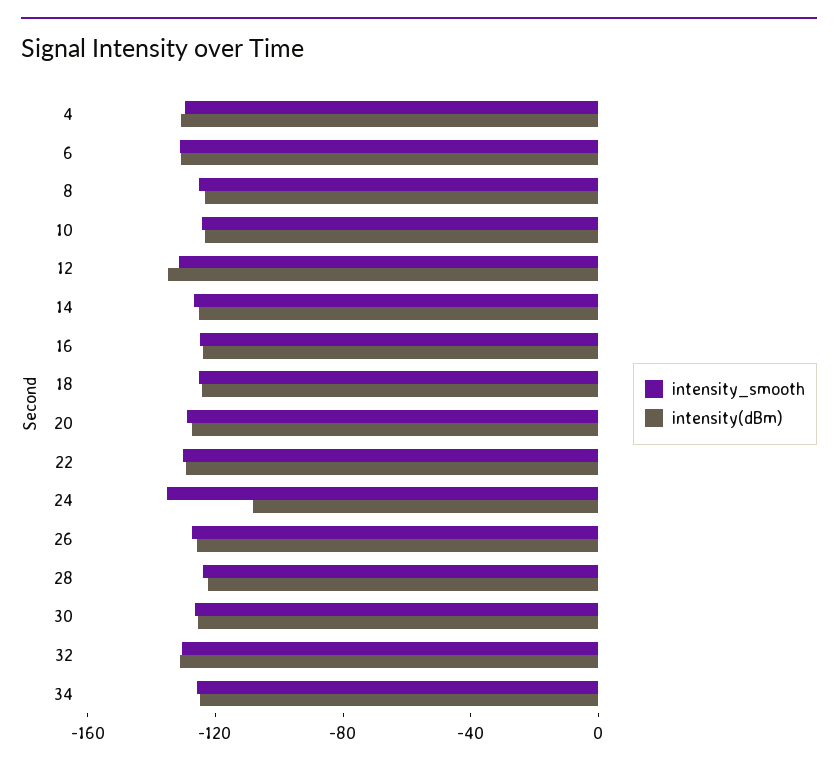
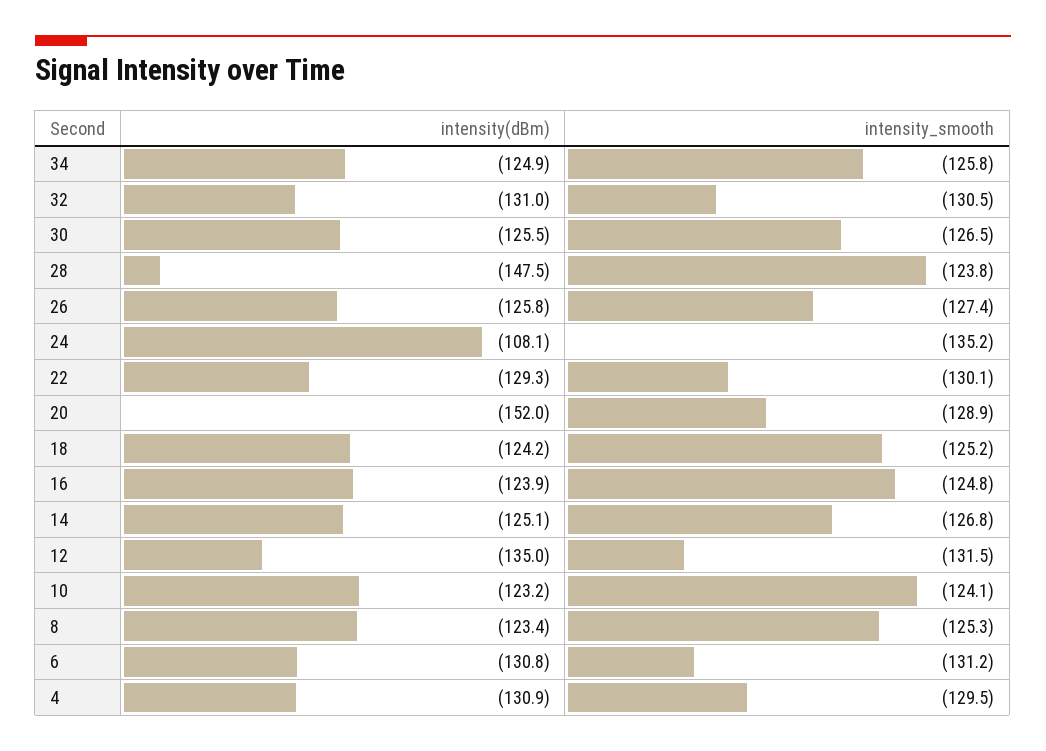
  {
    "intensity_smooth": {
      "4": -129.5,
      "6": -131.2,
      "8": -125.3,
      "10": -124.1,
      "12": -131.5,
      "14": -126.8,
      "16": -124.8,
      "18": -125.2,
      "20": -128.9,
      "22": -130.1,
      "24": -135.2,
      "26": -127.4,
      "28": -123.8,
      "30": -126.5,
      "32": -130.5,
      "34": -125.8
    },
    "intensity(dBm)": {
      "4": -130.9,
      "6": -130.8,
      "8": -123.4,
      "10": -123.2,
      "12": -135,
      "14": -125.1,
      "16": -123.9,
      "18": -124.2,
-     "20": -130,
+     "20": -152,
      "22": -129.3,
      "24": -108.1,
      "26": -125.8,
-     "28": -120,
+     "28": -147.5,
      "30": -125.5,
      "32": -131,
      "34": -124.9
    }
  }

